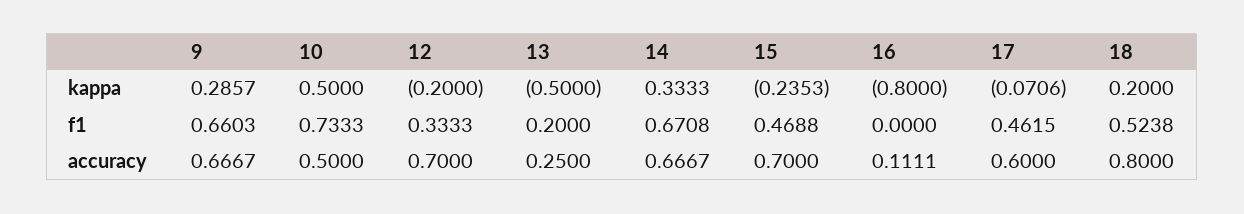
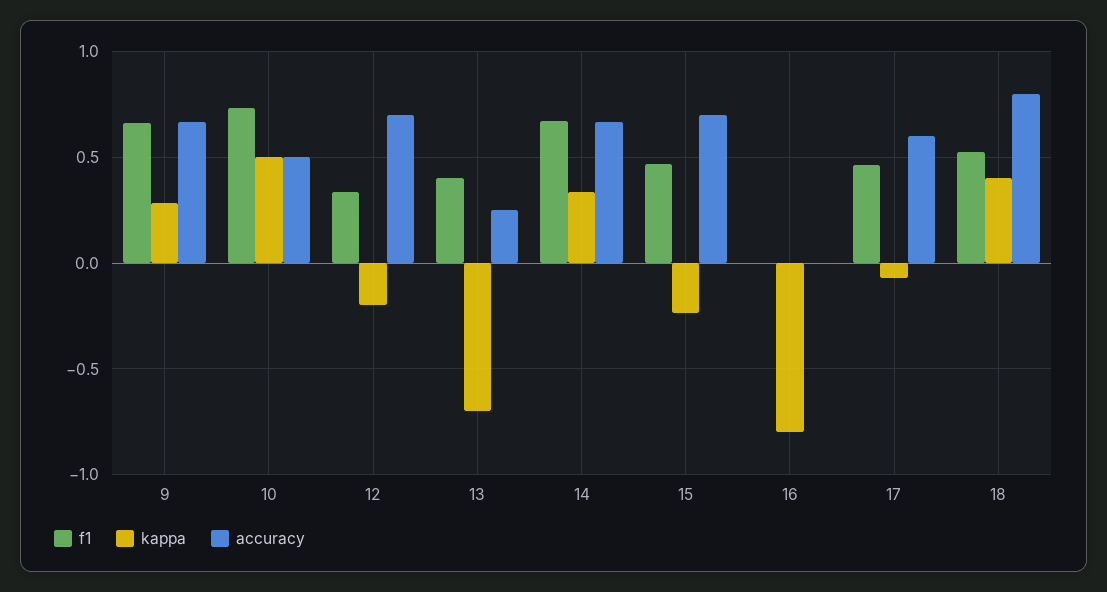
  {
    "kappa": {
      "9": 0.2857,
      "10": 0.5,
      "12": -0.2,
-     "13": -0.5,
+     "13": -0.7,
      "14": 0.3333,
      "15": -0.2353,
      "16": -0.8,
      "17": -0.0706,
-     "18": 0.2
+     "18": 0.4
    },
    "f1": {
      "9": 0.6603,
      "10": 0.7333,
      "12": 0.3333,
-     "13": 0.2,
+     "13": 0.4,
      "14": 0.6708,
      "15": 0.4688,
      "16": 0,
      "17": 0.4615,
      "18": 0.5238
    },
    "accuracy": {
      "9": 0.6667,
      "10": 0.5,
      "12": 0.7,
      "13": 0.25,
      "14": 0.6667,
      "15": 0.7,
-     "16": 0.1111,
+     "16": 0,
      "17": 0.6,
      "18": 0.8
    }
  }

